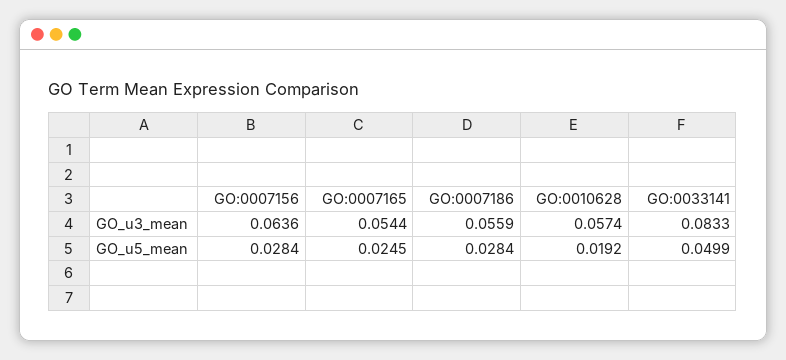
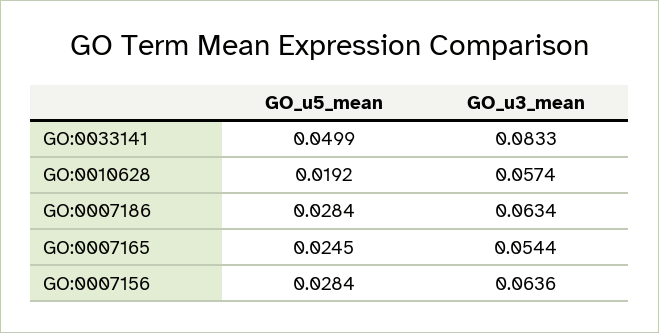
  {
    "GO:0007156": {
      "GO_u3_mean": 0.0636,
      "GO_u5_mean": 0.0284
    },
    "GO:0007165": {
      "GO_u3_mean": 0.0544,
      "GO_u5_mean": 0.0245
    },
    "GO:0007186": {
-     "GO_u3_mean": 0.0559,
+     "GO_u3_mean": 0.0634,
      "GO_u5_mean": 0.0284
    },
    "GO:0010628": {
      "GO_u3_mean": 0.0574,
      "GO_u5_mean": 0.0192
    },
    "GO:0033141": {
      "GO_u3_mean": 0.0833,
      "GO_u5_mean": 0.0499
    }
  }

